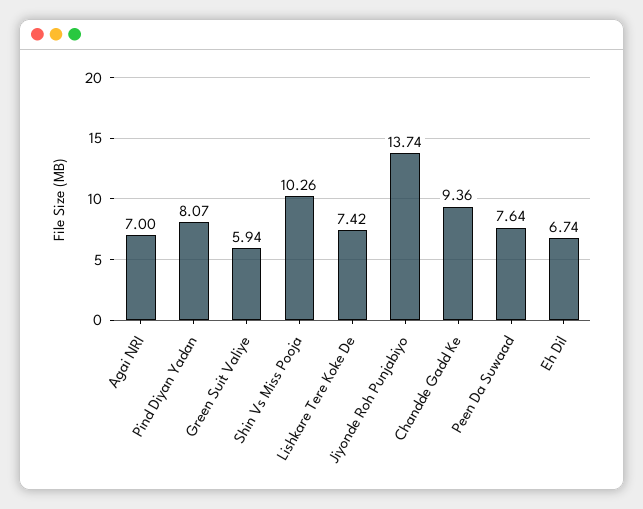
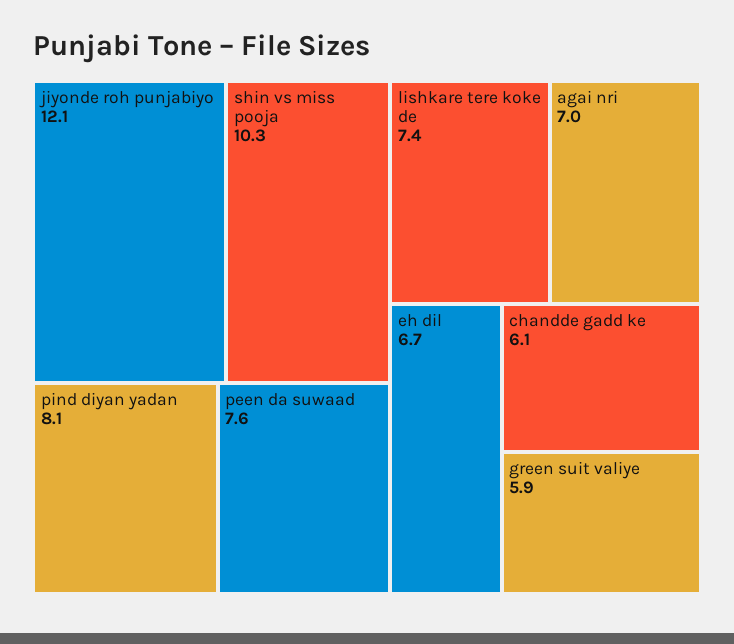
  {
    "Agai NRI": 7,
    "Pind Diyan Yadan": 8.07,
    "Green Suit Valiye": 5.94,
    "Shin Vs Miss Pooja": 10.26,
    "Lishkare Tere Koke De": 7.42,
-   "Jiyonde Roh Punjabiyo": 13.74,
+   "Jiyonde Roh Punjabiyo": 12.1,
-   "Chandde Gadd Ke": 9.36,
+   "Chandde Gadd Ke": 6.1,
    "Peen Da Suwaad": 7.64,
    "Eh Dil": 6.74
  }

